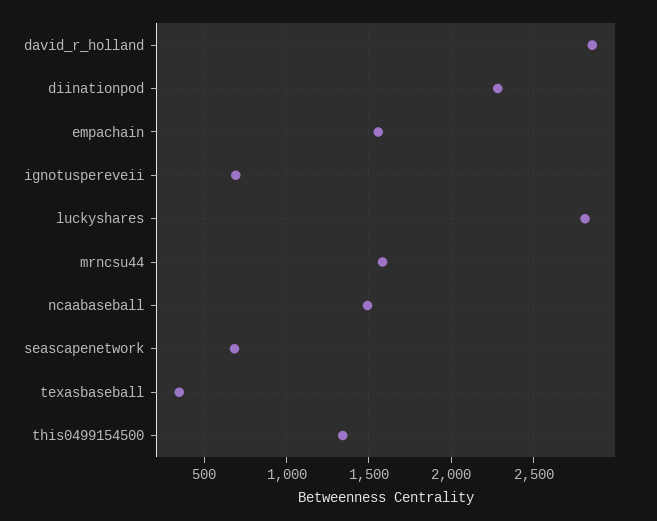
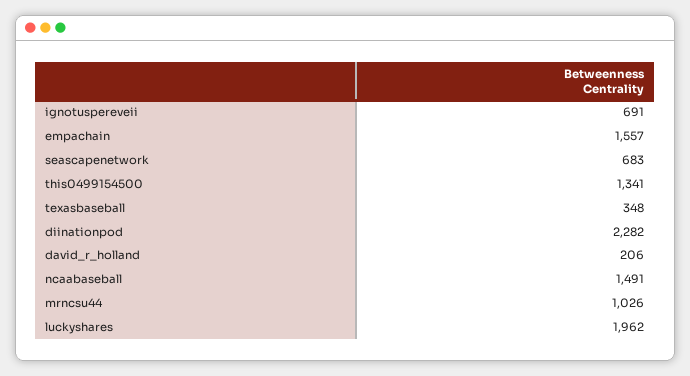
  {
-   "david_r_holland": 2850,
+   "david_r_holland": 206,
    "diinationpod": 2282,
    "empachain": 1557,
    "ignotuspereveii": 691,
-   "luckyshares": 2800,
+   "luckyshares": 1962,
-   "mrncsu44": 1600,
+   "mrncsu44": 1026,
    "ncaabaseball": 1491,
    "seascapenetwork": 683,
    "texasbaseball": 348,
    "this0499154500": 1341
  }

